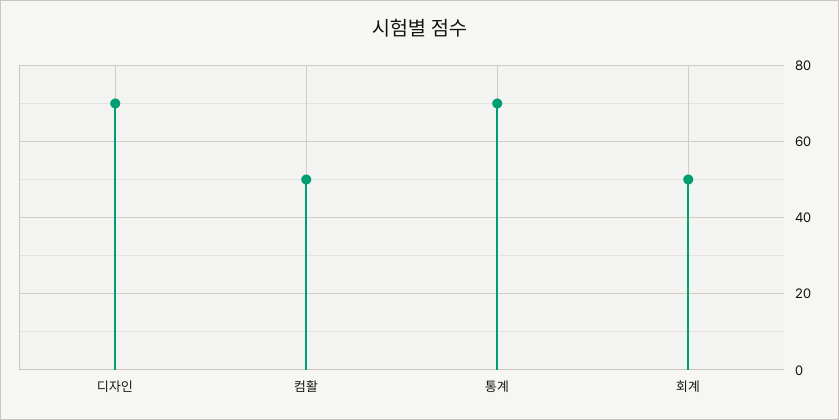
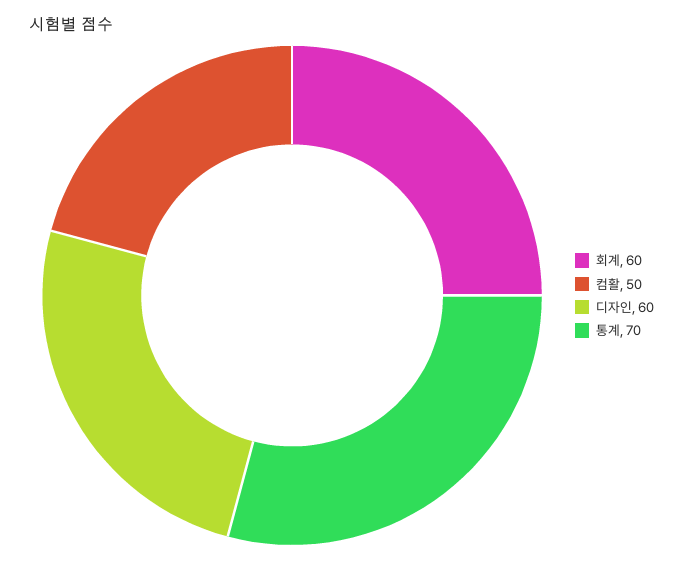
  {
-   "디자인": 70,
+   "디자인": 60,
    "컴활": 50,
    "통계": 70,
-   "회계": 50
+   "회계": 60
  }

